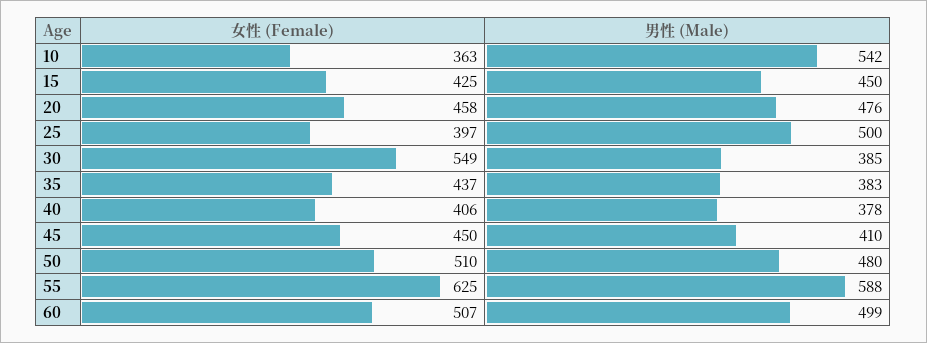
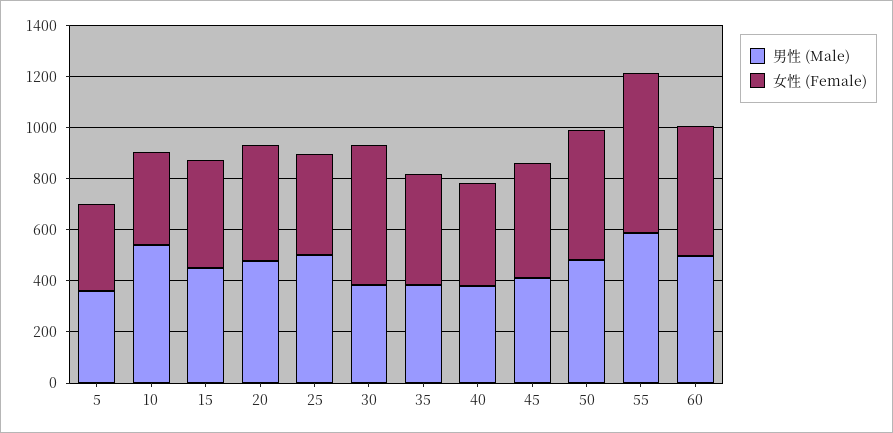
  {
    "女性 (Female)": {
      "10": 363,
      "15": 425,
      "20": 458,
      "25": 397,
      "30": 549,
      "35": 437,
      "40": 406,
      "45": 450,
      "50": 510,
      "55": 625,
-     "60": 507
+     "60": 507,
+     "5": 350
    },
    "男性 (Male)": {
      "10": 542,
      "15": 450,
      "20": 476,
      "25": 500,
      "30": 385,
      "35": 383,
      "40": 378,
      "45": 410,
      "50": 480,
      "55": 588,
-     "60": 499
+     "60": 499,
+     "5": 350
    }
  }

